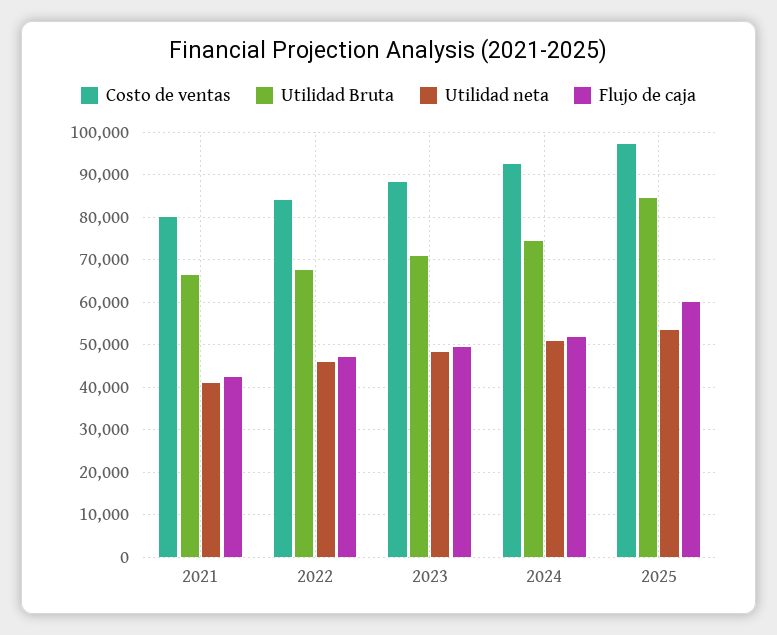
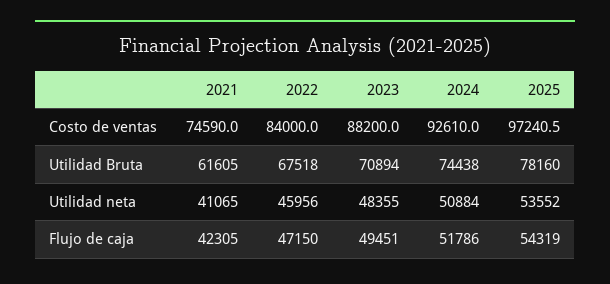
  {
    "Costo de ventas": {
-     "2021": 80000,
+     "2021": 74590,
      "2022": 84000,
      "2023": 88200,
      "2024": 92610,
      "2025": 97240.5
    },
    "Utilidad Bruta": {
-     "2021": 66000,
+     "2021": 61605,
      "2022": 67518,
      "2023": 70894,
      "2024": 74438,
-     "2025": 84000
+     "2025": 78160
    },
    "Utilidad neta": {
      "2021": 41065,
      "2022": 45956,
      "2023": 48355,
      "2024": 50884,
      "2025": 53552
    },
    "Flujo de caja": {
      "2021": 42305,
      "2022": 47150,
      "2023": 49451,
      "2024": 51786,
-     "2025": 60000
+     "2025": 54319
    }
  }

